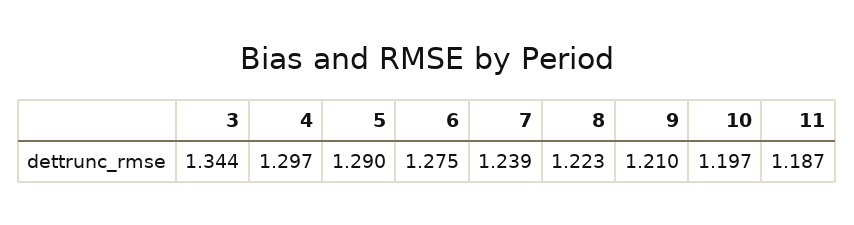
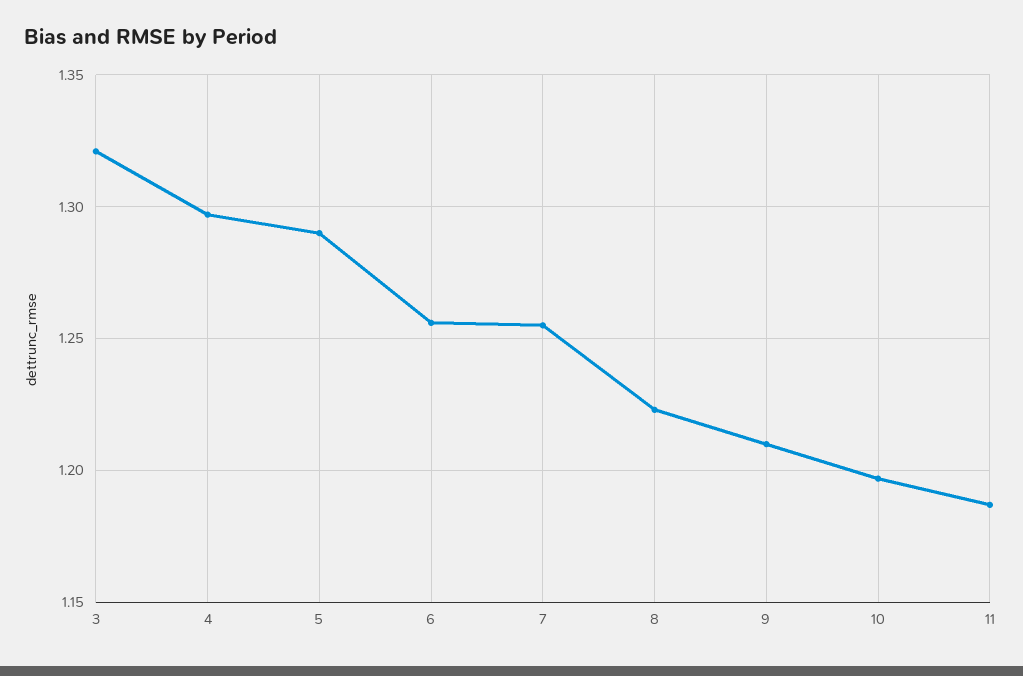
  {
-   "3": 1.344,
+   "3": 1.32,
    "4": 1.297,
    "5": 1.29,
-   "6": 1.275,
+   "6": 1.255,
-   "7": 1.239,
+   "7": 1.255,
    "8": 1.223,
    "9": 1.21,
    "10": 1.197,
    "11": 1.187
  }

